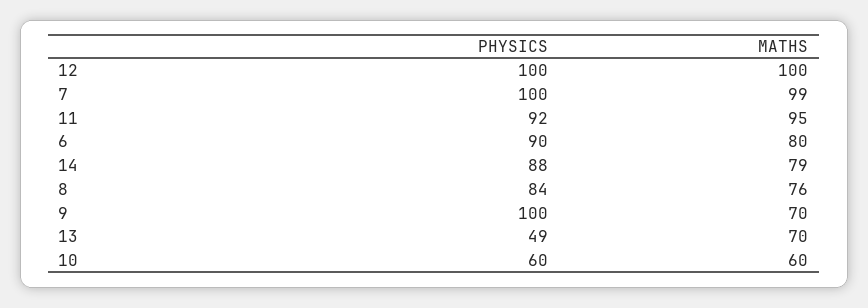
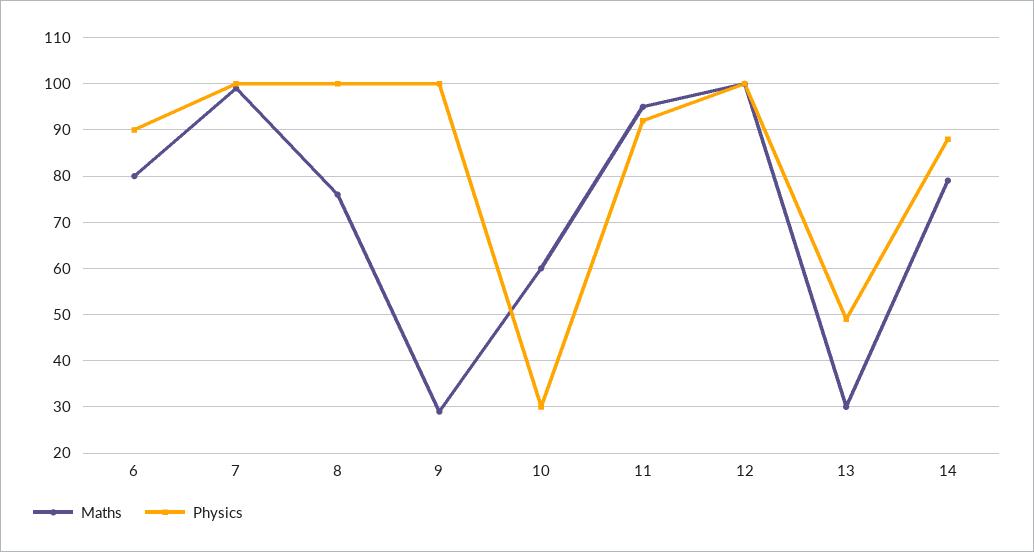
  {
    "PHYSICS": {
      "12": 100,
      "7": 100,
      "11": 92,
      "6": 90,
      "14": 88,
-     "8": 84,
+     "8": 100,
      "9": 100,
      "13": 49,
-     "10": 60
+     "10": 30
    },
    "MATHS": {
      "12": 100,
      "7": 99,
      "11": 95,
      "6": 80,
      "14": 79,
      "8": 76,
-     "9": 70,
+     "9": 30,
-     "13": 70,
+     "13": 30,
      "10": 60
    }
  }

